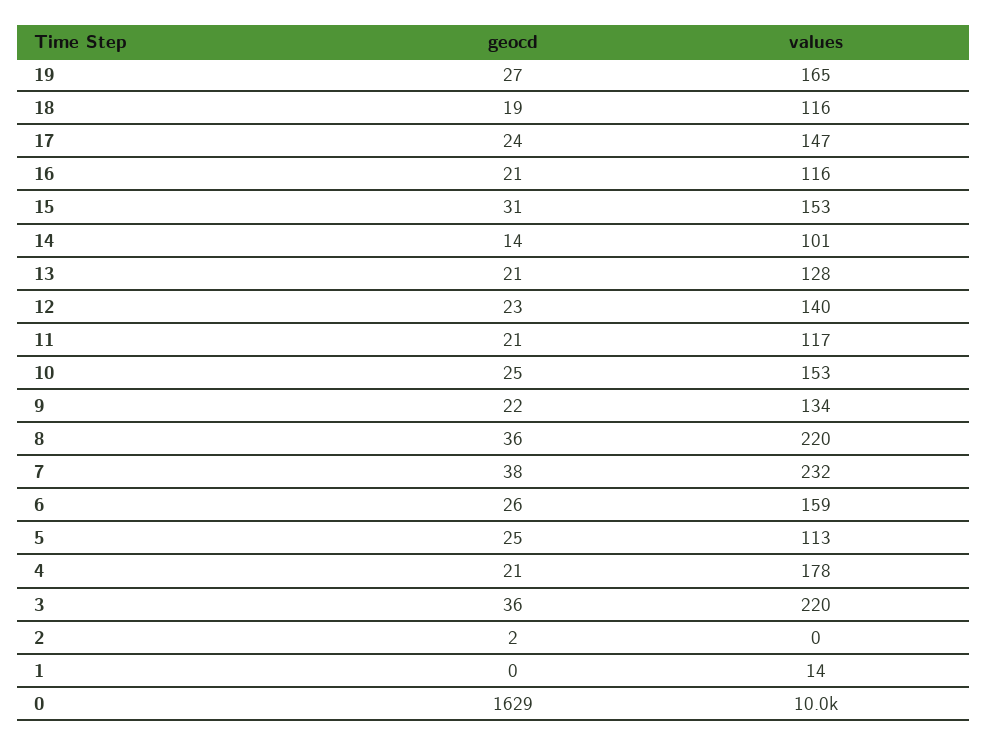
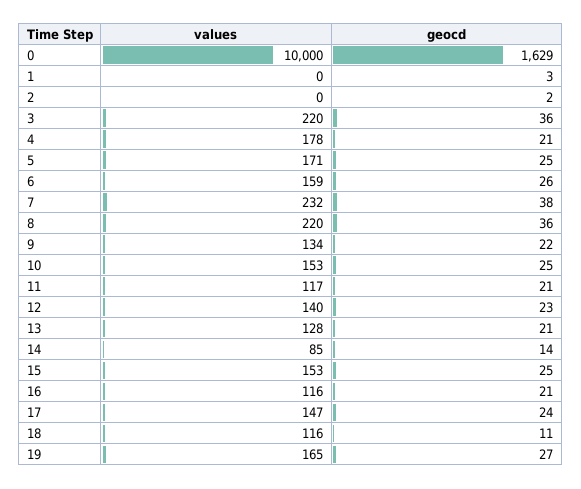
  {
    "geocd": {
      "19": 27,
-     "18": 19,
+     "18": 11,
      "17": 24,
      "16": 21,
-     "15": 31,
+     "15": 25,
      "14": 14,
      "13": 21,
      "12": 23,
      "11": 21,
      "10": 25,
      "9": 22,
      "8": 36,
      "7": 38,
      "6": 26,
      "5": 25,
      "4": 21,
      "3": 36,
      "2": 2,
-     "1": 0,
+     "1": 3,
      "0": 1629
    },
    "values": {
      "19": 165,
      "18": 116,
      "17": 147,
      "16": 116,
      "15": 153,
-     "14": 101,
+     "14": 85,
      "13": 128,
      "12": 140,
      "11": 117,
      "10": 153,
      "9": 134,
      "8": 220,
      "7": 232,
      "6": 159,
-     "5": 113,
+     "5": 171,
      "4": 178,
      "3": 220,
      "2": 0,
-     "1": 14,
+     "1": 0,
      "0": 10000
    }
  }

